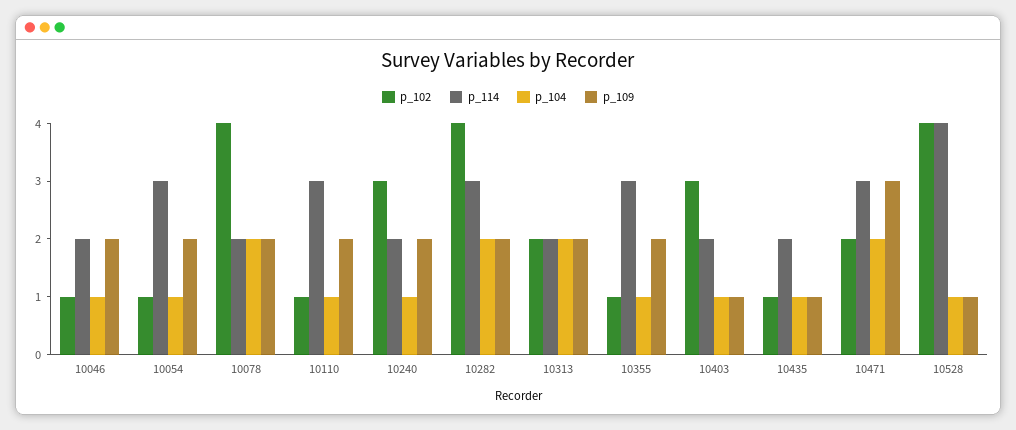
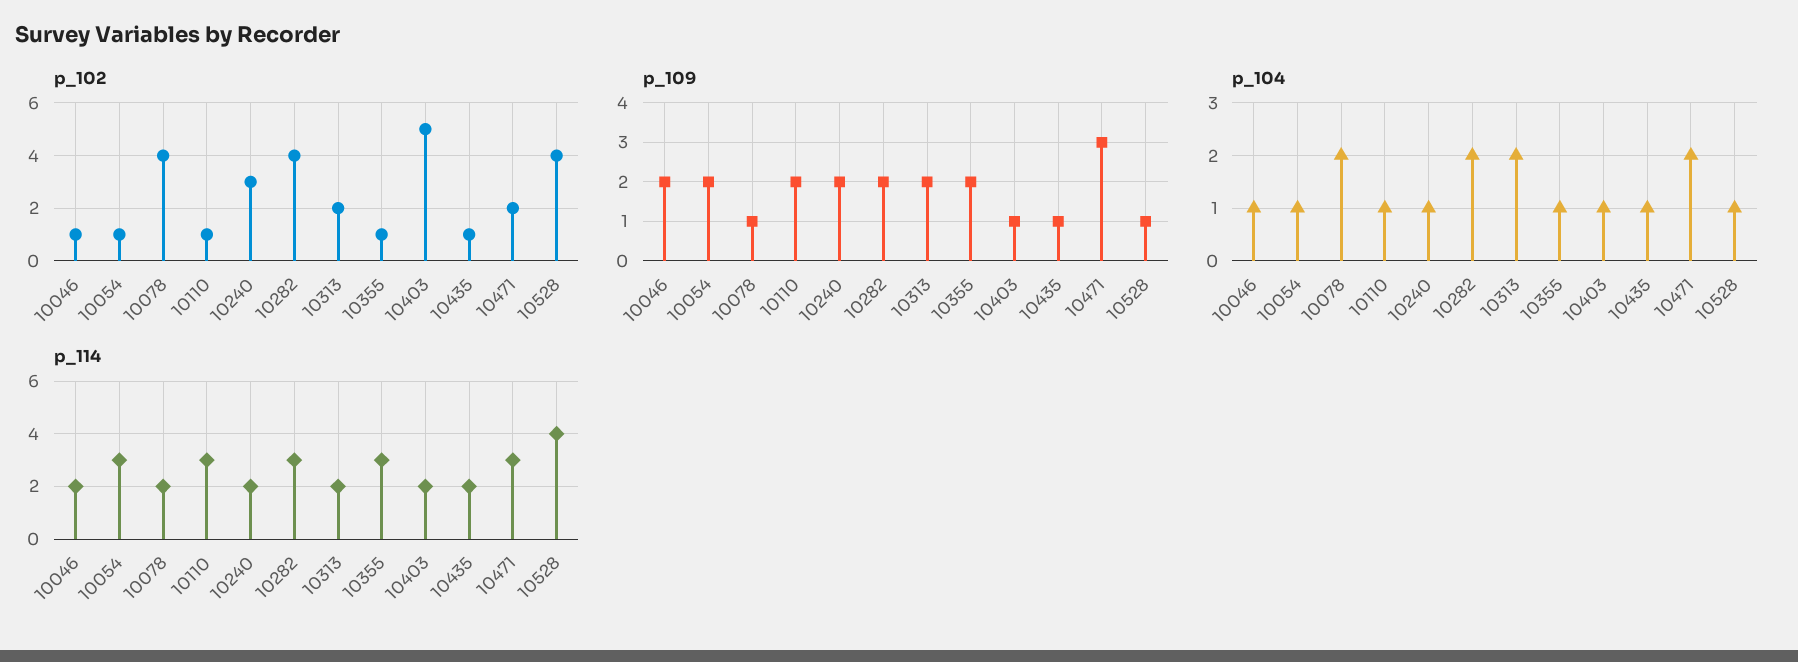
  {
    "p_102": {
      "10046": 1,
      "10054": 1,
      "10078": 4,
      "10110": 1,
      "10240": 3,
      "10282": 4,
      "10313": 2,
      "10355": 1,
-     "10403": 3,
+     "10403": 5,
      "10435": 1,
      "10471": 2,
      "10528": 4
    },
    "p_114": {
      "10046": 2,
      "10054": 3,
      "10078": 2,
      "10110": 3,
      "10240": 2,
      "10282": 3,
      "10313": 2,
      "10355": 3,
      "10403": 2,
      "10435": 2,
      "10471": 3,
      "10528": 4
    },
    "p_104": {
      "10046": 1,
      "10054": 1,
      "10078": 2,
      "10110": 1,
      "10240": 1,
      "10282": 2,
      "10313": 2,
      "10355": 1,
      "10403": 1,
      "10435": 1,
      "10471": 2,
      "10528": 1
    },
    "p_109": {
      "10046": 2,
      "10054": 2,
-     "10078": 2,
+     "10078": 1,
      "10110": 2,
      "10240": 2,
      "10282": 2,
      "10313": 2,
      "10355": 2,
      "10403": 1,
      "10435": 1,
      "10471": 3,
      "10528": 1
    }
  }

